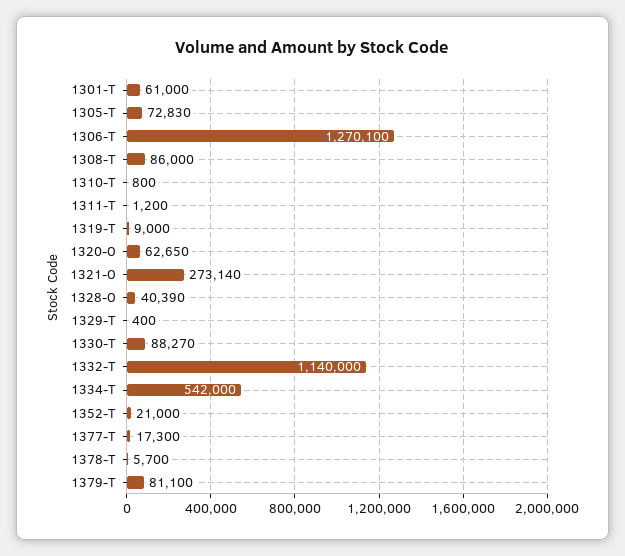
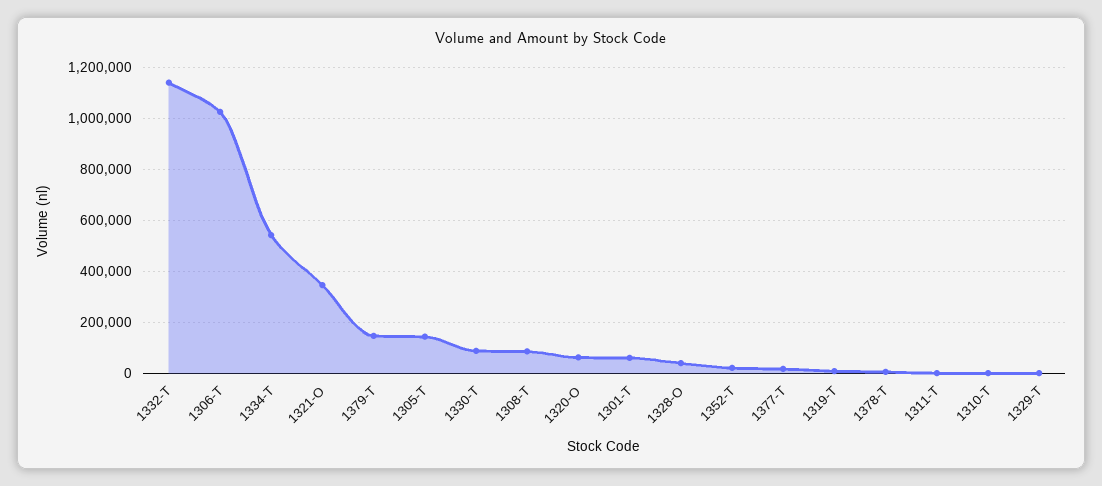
  {
    "1301-T": 61000,
-   "1305-T": 72830,
+   "1305-T": 150000,
-   "1306-T": 1270100,
+   "1306-T": 1025000,
    "1308-T": 86000,
    "1310-T": 800,
    "1311-T": 1200,
    "1319-T": 9000,
    "1320-O": 62650,
-   "1321-O": 273140,
+   "1321-O": 350000,
    "1328-O": 40390,
    "1329-T": 400,
    "1330-T": 88270,
    "1332-T": 1140000,
    "1334-T": 542000,
    "1352-T": 21000,
    "1377-T": 17300,
    "1378-T": 5700,
-   "1379-T": 81100
+   "1379-T": 150000
  }

